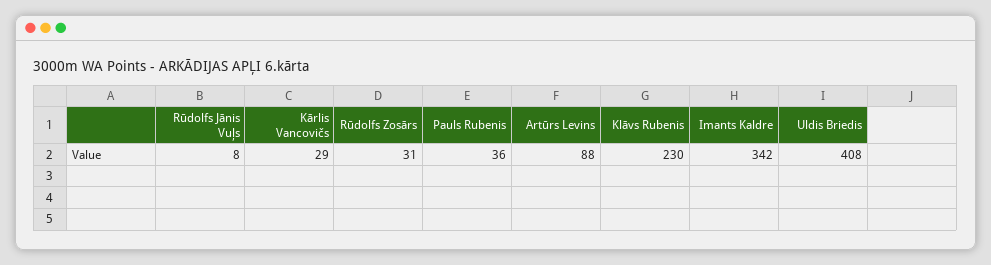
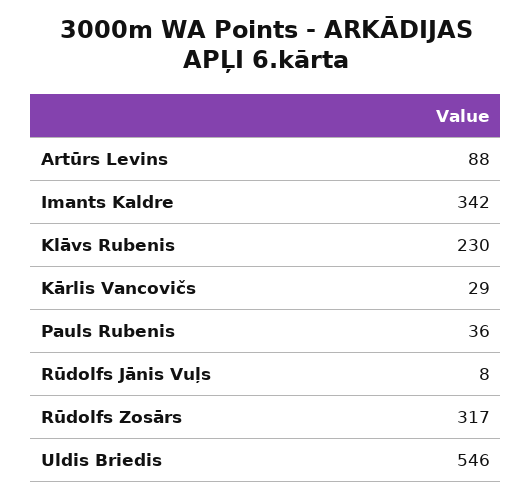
  {
    "Rūdolfs Jānis Vuļs": 8,
    "Kārlis Vancovičs": 29,
-   "Rūdolfs Zosārs": 31,
+   "Rūdolfs Zosārs": 317,
    "Pauls Rubenis": 36,
    "Artūrs Levins": 88,
    "Klāvs Rubenis": 230,
    "Imants Kaldre": 342,
-   "Uldis Briedis": 408
+   "Uldis Briedis": 546
  }

